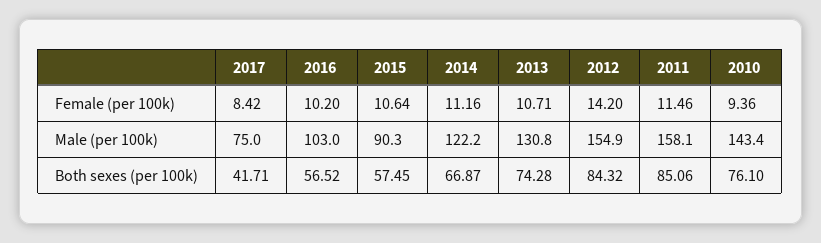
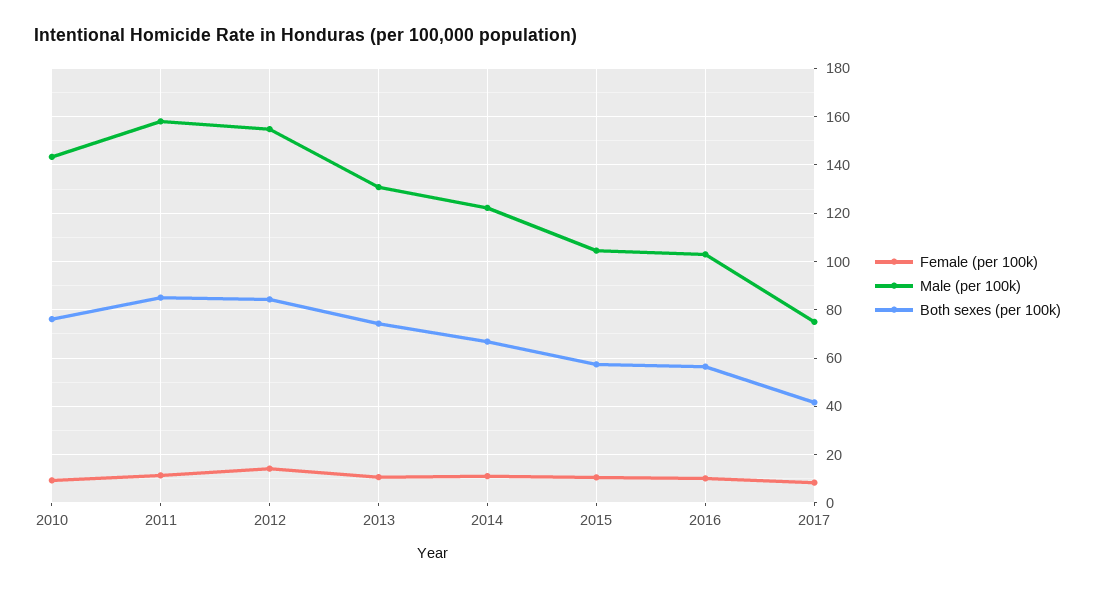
  {
    "Female (per 100k)": {
      "2017": 8.42,
      "2016": 10.2,
      "2015": 10.64,
      "2014": 11.16,
      "2013": 10.71,
      "2012": 14.2,
      "2011": 11.46,
      "2010": 9.36
    },
    "Male (per 100k)": {
      "2017": 75,
      "2016": 103,
-     "2015": 90.3,
+     "2015": 105,
      "2014": 122.2,
      "2013": 130.8,
      "2012": 154.9,
      "2011": 158.1,
      "2010": 143.4
    },
    "Both sexes (per 100k)": {
      "2017": 41.71,
      "2016": 56.52,
      "2015": 57.45,
      "2014": 66.87,
      "2013": 74.28,
      "2012": 84.32,
      "2011": 85.06,
      "2010": 76.1
    }
  }

